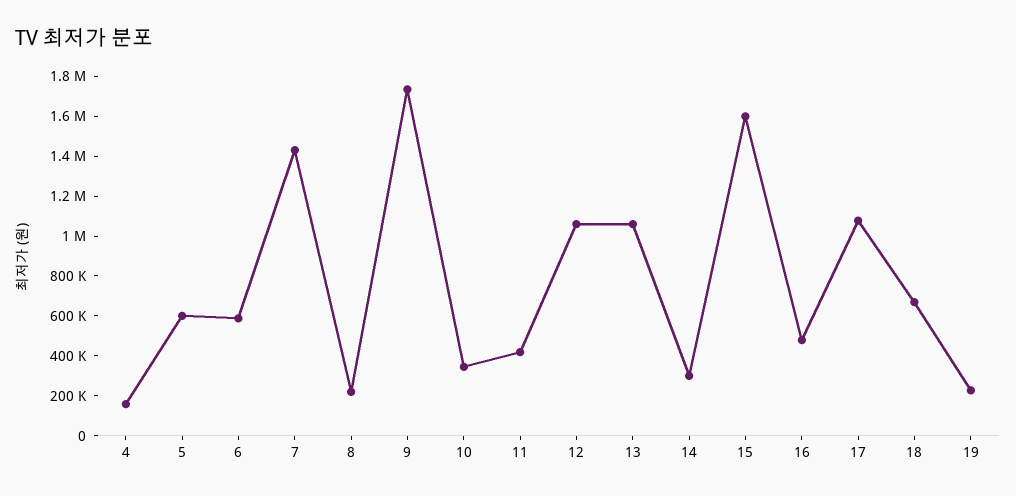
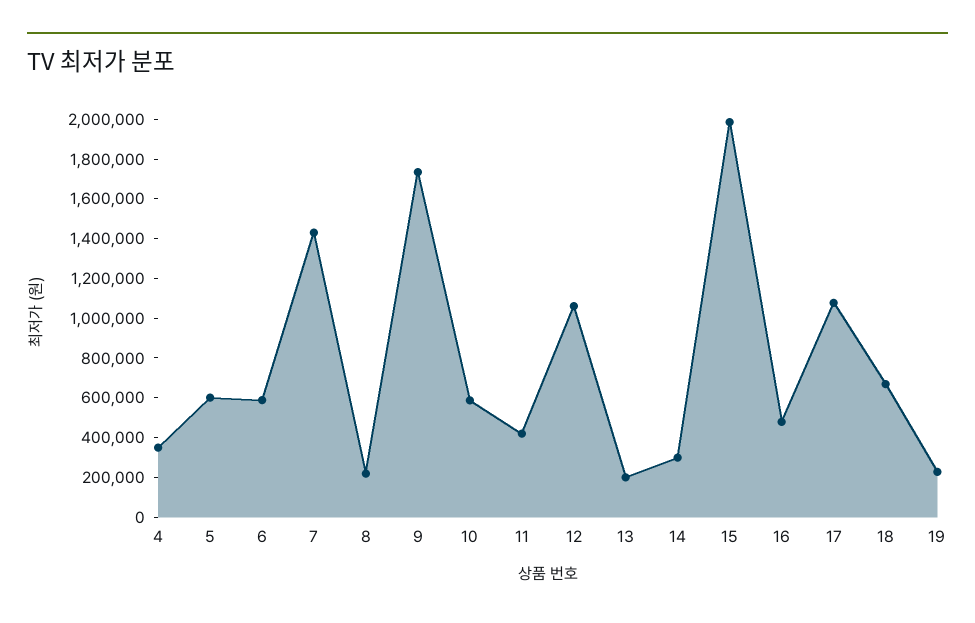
  {
-   "4": 150000,
+   "4": 350000,
    "5": 600000,
    "6": 600000,
    "7": 1450000,
    "8": 200000,
    "9": 1750000,
-   "10": 350000,
+   "10": 600000,
    "11": 400000,
    "12": 1050000,
-   "13": 1050000,
+   "13": 200000,
    "14": 300000,
-   "15": 1600000,
+   "15": 2000000,
    "16": 500000,
    "17": 1100000,
    "18": 650000,
    "19": 250000
  }

